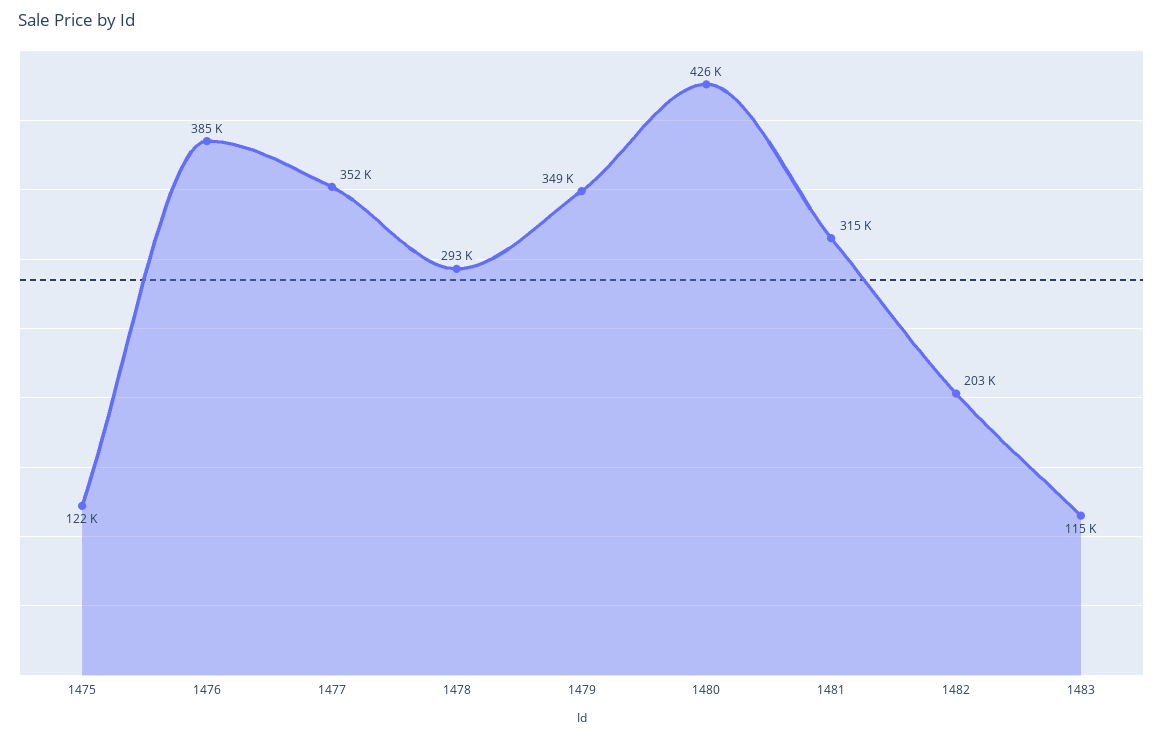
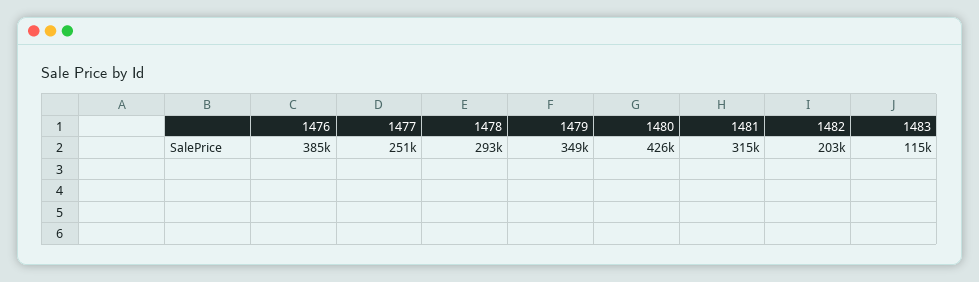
  {
-   "1475": 122000,
    "1476": 385000,
-   "1477": 352000,
+   "1477": 251000,
    "1478": 293000,
    "1479": 349000,
    "1480": 426000,
    "1481": 315000,
    "1482": 203000,
    "1483": 115000
  }

